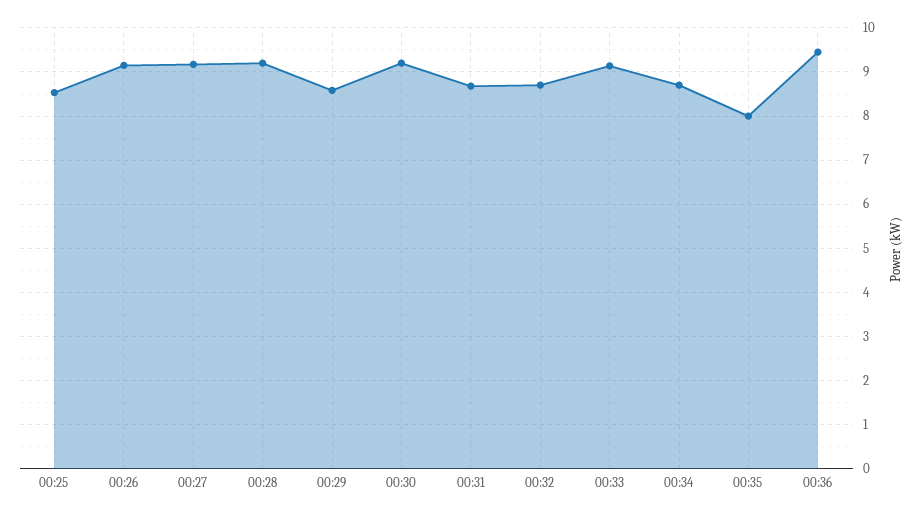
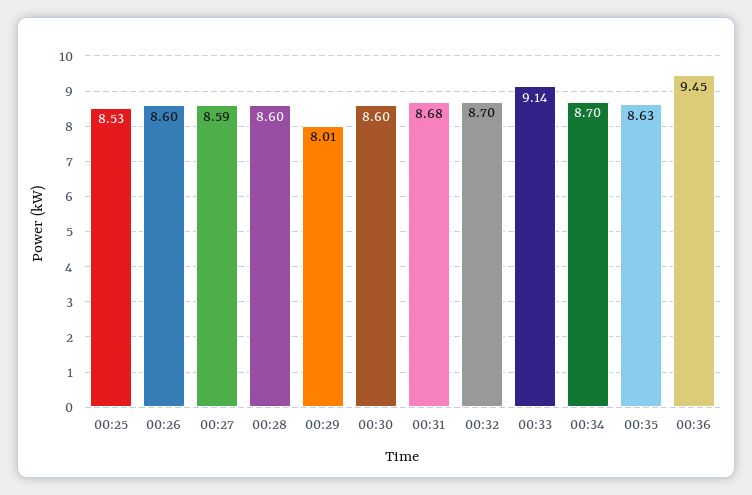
  {
    "00:25": 8.53,
-   "00:26": 9.2,
+   "00:26": 8.6,
-   "00:27": 9.2,
+   "00:27": 8.59,
-   "00:28": 9.2,
+   "00:28": 8.6,
-   "00:29": 8.6,
+   "00:29": 8.01,
-   "00:30": 9.2,
+   "00:30": 8.6,
    "00:31": 8.68,
    "00:32": 8.7,
    "00:33": 9.14,
    "00:34": 8.7,
-   "00:35": 8,
+   "00:35": 8.63,
    "00:36": 9.45
  }

